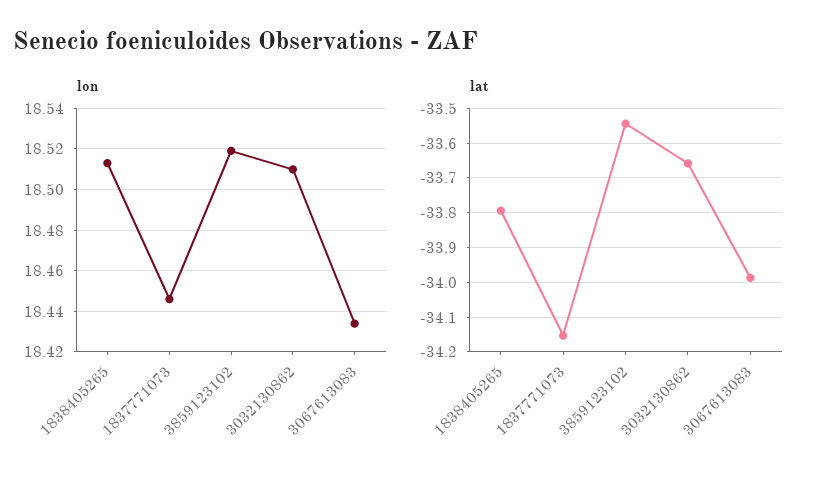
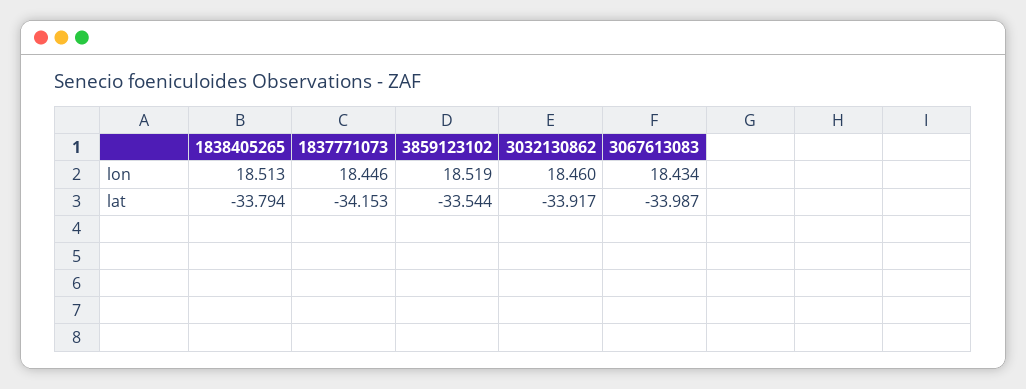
  {
    "lon": {
      "1838405265": 18.513,
      "1837771073": 18.446,
      "3859123102": 18.519,
-     "3032130862": 18.51,
+     "3032130862": 18.46,
      "3067613083": 18.434
    },
    "lat": {
      "1838405265": -33.794,
      "1837771073": -34.153,
      "3859123102": -33.544,
-     "3032130862": -33.66,
+     "3032130862": -33.917,
      "3067613083": -33.987
    }
  }

